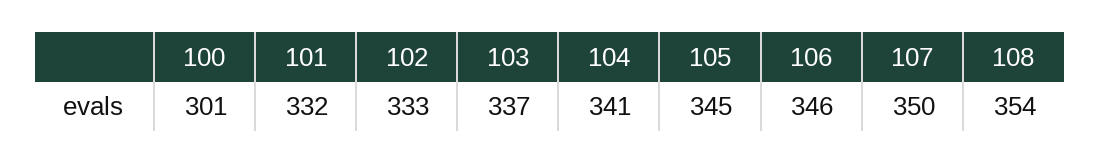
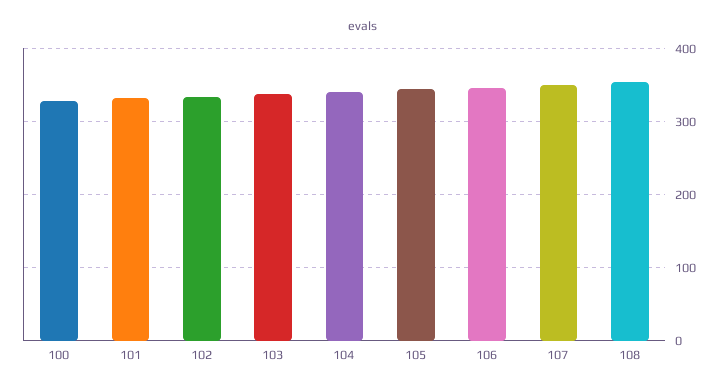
  {
-   "100": 301,
+   "100": 330,
    "101": 332,
    "102": 333,
    "103": 337,
    "104": 341,
    "105": 345,
    "106": 346,
    "107": 350,
    "108": 354
  }

